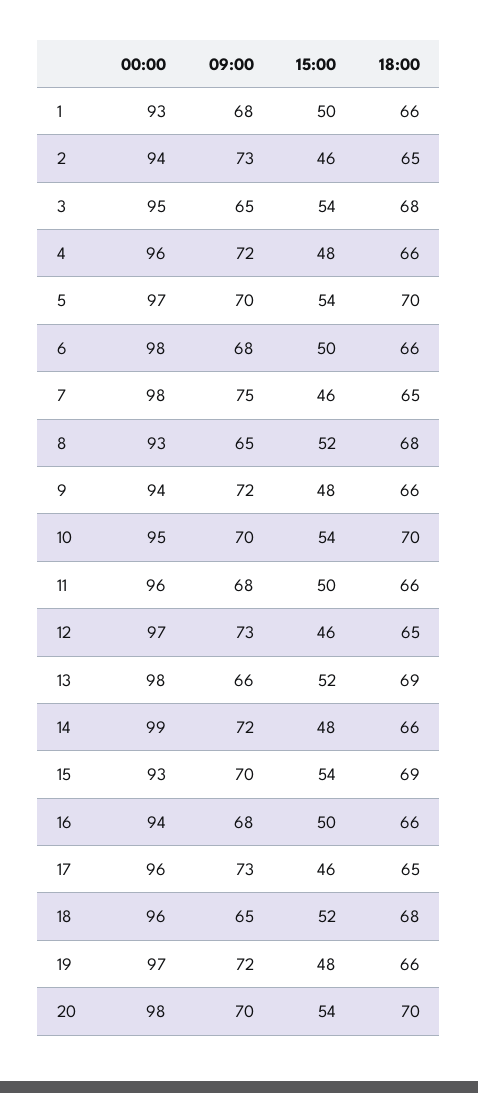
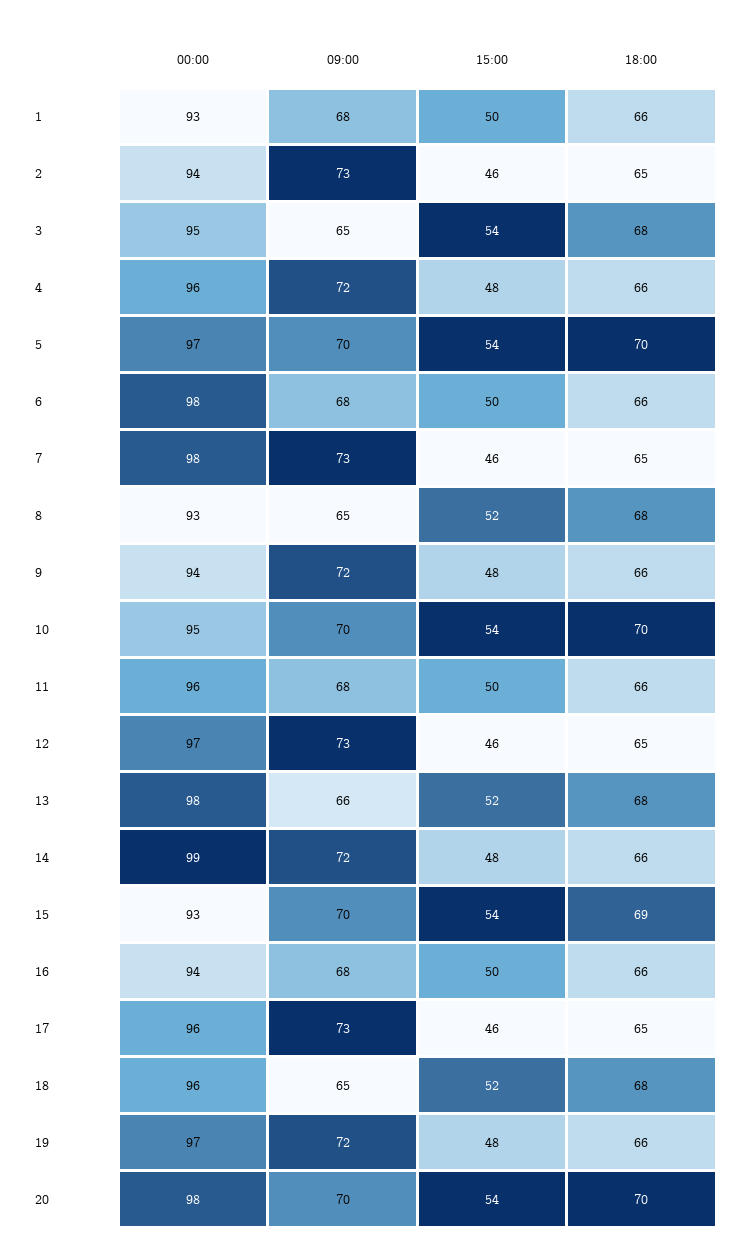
  {
    "00:00": {
      "1": 93,
      "2": 94,
      "3": 95,
      "4": 96,
      "5": 97,
      "6": 98,
      "7": 98,
      "8": 93,
      "9": 94,
      "10": 95,
      "11": 96,
      "12": 97,
      "13": 98,
      "14": 99,
      "15": 93,
      "16": 94,
      "17": 96,
      "18": 96,
      "19": 97,
      "20": 98
    },
    "09:00": {
      "1": 68,
      "2": 73,
      "3": 65,
      "4": 72,
      "5": 70,
      "6": 68,
-     "7": 75,
+     "7": 73,
      "8": 65,
      "9": 72,
      "10": 70,
      "11": 68,
      "12": 73,
      "13": 66,
      "14": 72,
      "15": 70,
      "16": 68,
      "17": 73,
      "18": 65,
      "19": 72,
      "20": 70
    },
    "15:00": {
      "1": 50,
      "2": 46,
      "3": 54,
      "4": 48,
      "5": 54,
      "6": 50,
      "7": 46,
      "8": 52,
      "9": 48,
      "10": 54,
      "11": 50,
      "12": 46,
      "13": 52,
      "14": 48,
      "15": 54,
      "16": 50,
      "17": 46,
      "18": 52,
      "19": 48,
      "20": 54
    },
    "18:00": {
      "1": 66,
      "2": 65,
      "3": 68,
      "4": 66,
      "5": 70,
      "6": 66,
      "7": 65,
      "8": 68,
      "9": 66,
      "10": 70,
      "11": 66,
      "12": 65,
-     "13": 69,
+     "13": 68,
      "14": 66,
      "15": 69,
      "16": 66,
      "17": 65,
      "18": 68,
      "19": 66,
      "20": 70
    }
  }

